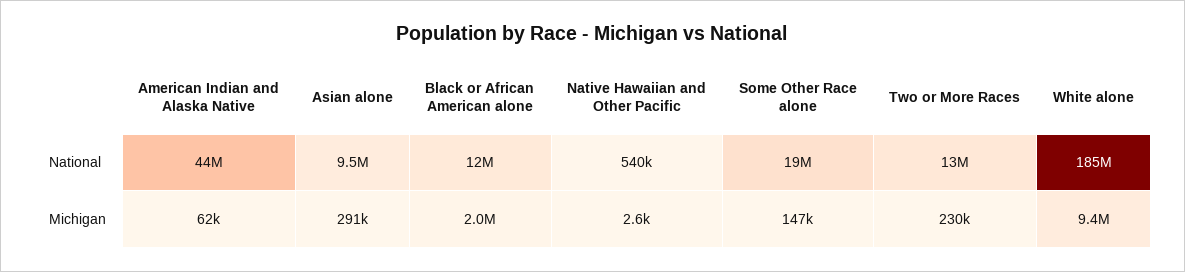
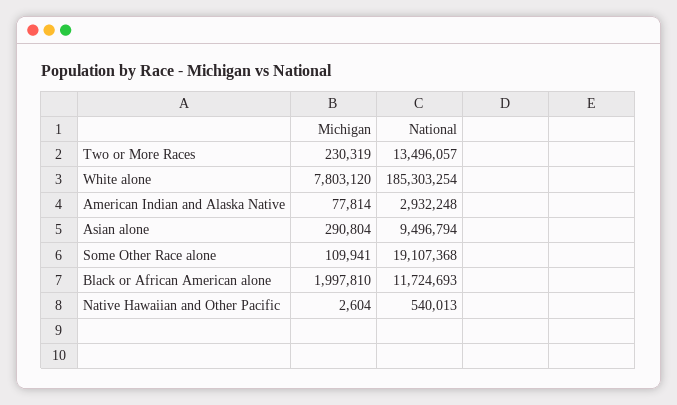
  {
    "American Indian and Alaska Native": {
-     "National": 44000000,
+     "National": 2932248,
-     "Michigan": 62000
+     "Michigan": 77814
    },
    "Asian alone": {
      "National": 9496794,
      "Michigan": 290804
    },
    "Black or African American alone": {
      "National": 11724693,
      "Michigan": 1997810
    },
    "Native Hawaiian and Other Pacific": {
      "National": 540013,
      "Michigan": 2604
    },
    "Some Other Race alone": {
      "National": 19107368,
-     "Michigan": 147000
+     "Michigan": 109941
    },
    "Two or More Races": {
      "National": 13496057,
      "Michigan": 230319
    },
    "White alone": {
      "National": 185303254,
-     "Michigan": 9400000
+     "Michigan": 7803120
    }
  }

